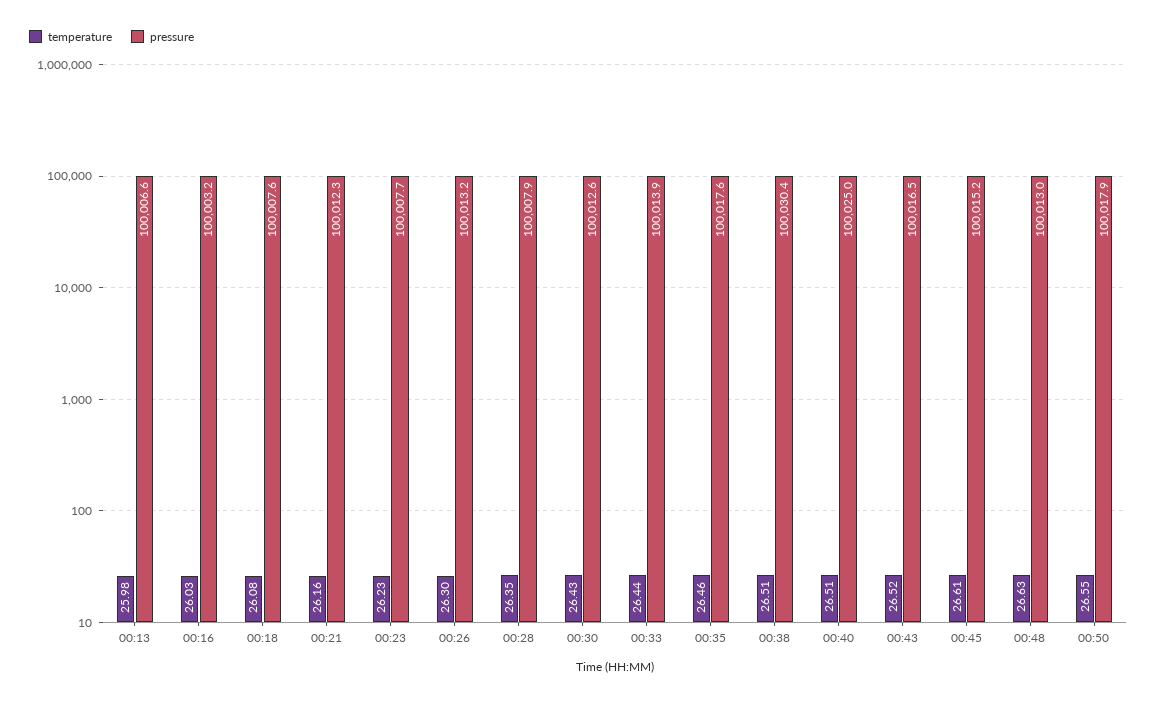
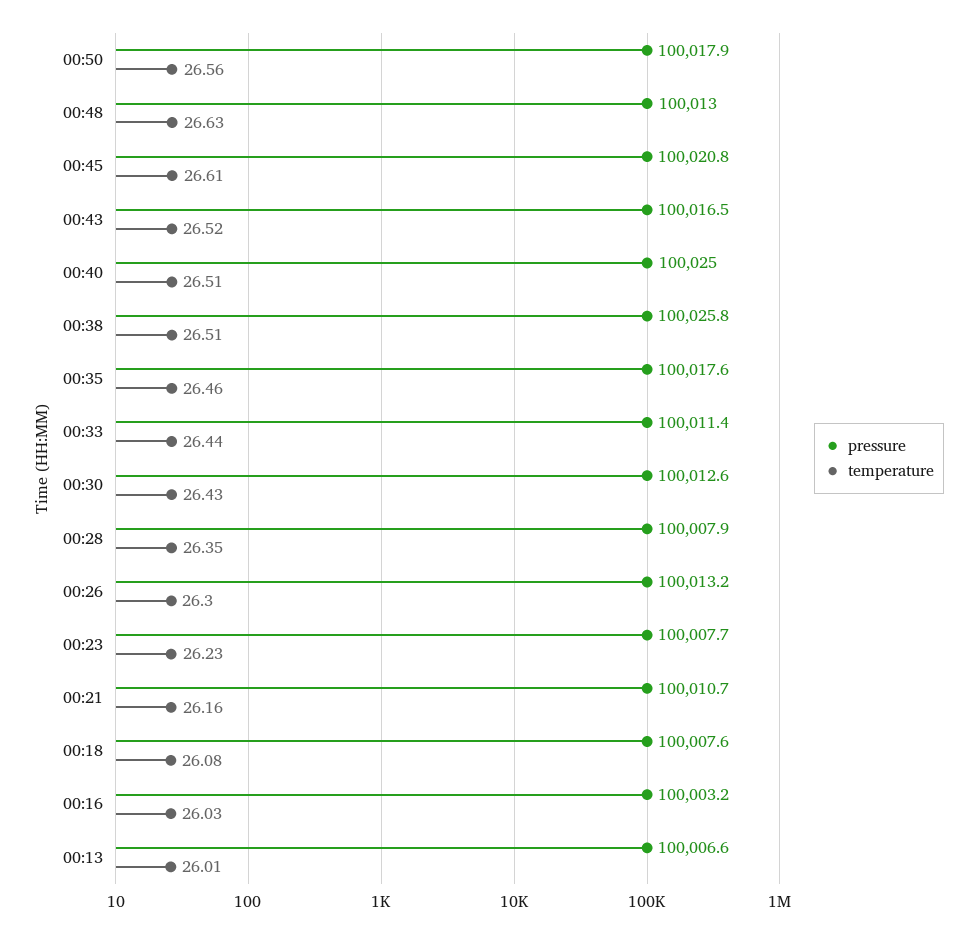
  {
    "temperature": {
-     "00:13": 25.98,
+     "00:13": 26.01,
      "00:16": 26.03,
      "00:18": 26.08,
      "00:21": 26.16,
      "00:23": 26.23,
      "00:26": 26.3,
      "00:28": 26.35,
      "00:30": 26.43,
      "00:33": 26.44,
      "00:35": 26.46,
      "00:38": 26.51,
      "00:40": 26.51,
      "00:43": 26.52,
      "00:45": 26.61,
      "00:48": 26.63,
-     "00:50": 26.55
+     "00:50": 26.56
    },
    "pressure": {
      "00:13": 100006.6,
      "00:16": 100003.2,
      "00:18": 100007.6,
-     "00:21": 100012.3,
+     "00:21": 100010.7,
      "00:23": 100007.7,
      "00:26": 100013.2,
      "00:28": 100007.9,
      "00:30": 100012.6,
-     "00:33": 100013.9,
+     "00:33": 100011.4,
      "00:35": 100017.6,
-     "00:38": 100030.4,
+     "00:38": 100025.8,
      "00:40": 100025,
      "00:43": 100016.5,
-     "00:45": 100015.2,
+     "00:45": 100020.8,
      "00:48": 100013,
      "00:50": 100017.9
    }
  }

